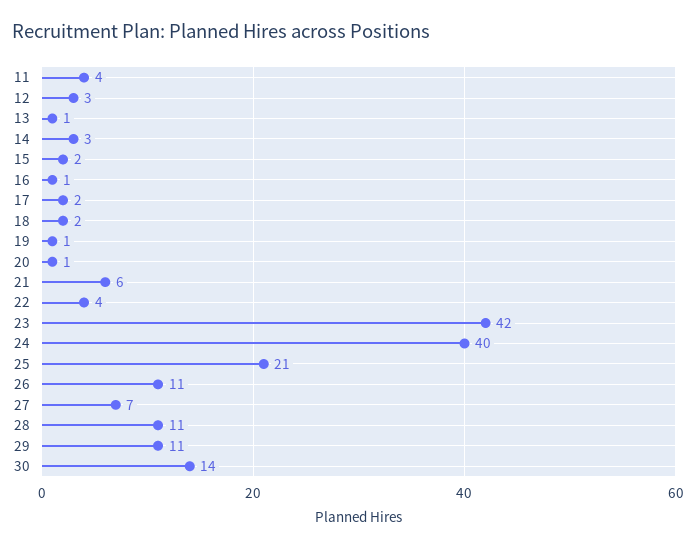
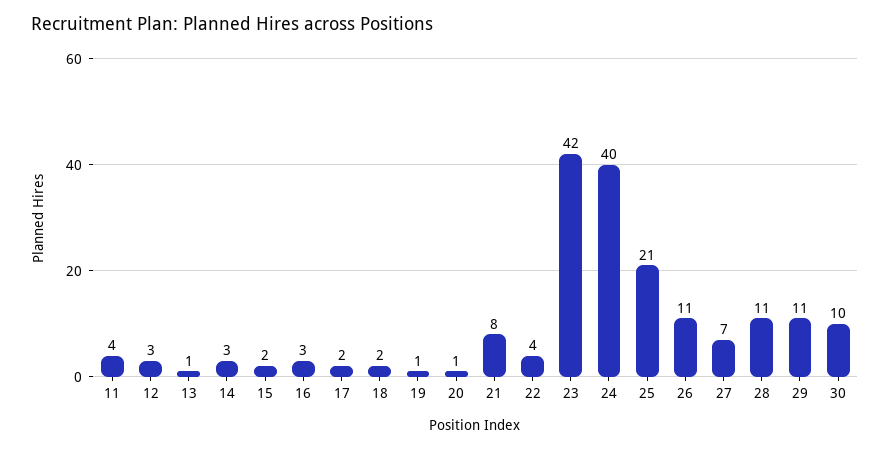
  {
    "11": 4,
    "12": 3,
    "13": 1,
    "14": 3,
    "15": 2,
-   "16": 1,
+   "16": 3,
    "17": 2,
    "18": 2,
    "19": 1,
    "20": 1,
-   "21": 6,
+   "21": 8,
    "22": 4,
    "23": 42,
    "24": 40,
    "25": 21,
    "26": 11,
    "27": 7,
    "28": 11,
    "29": 11,
-   "30": 14
+   "30": 10
  }

